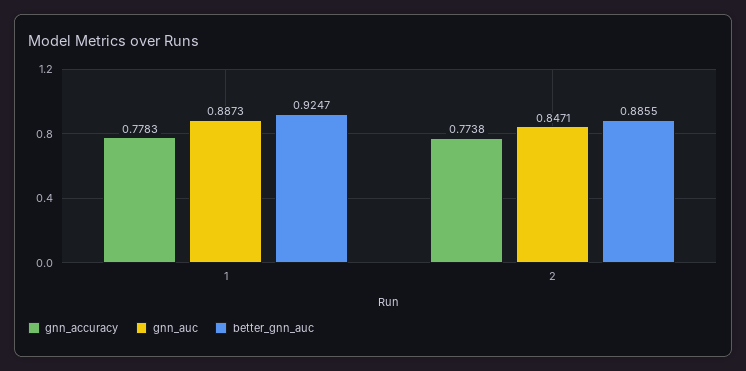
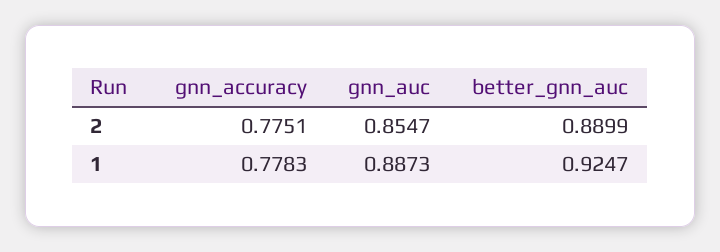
  {
    "gnn_accuracy": {
      "1": 0.7783,
-     "2": 0.7738
+     "2": 0.7751
    },
    "gnn_auc": {
      "1": 0.8873,
-     "2": 0.8471
+     "2": 0.8547
    },
    "better_gnn_auc": {
      "1": 0.9247,
-     "2": 0.8855
+     "2": 0.8899
    }
  }

